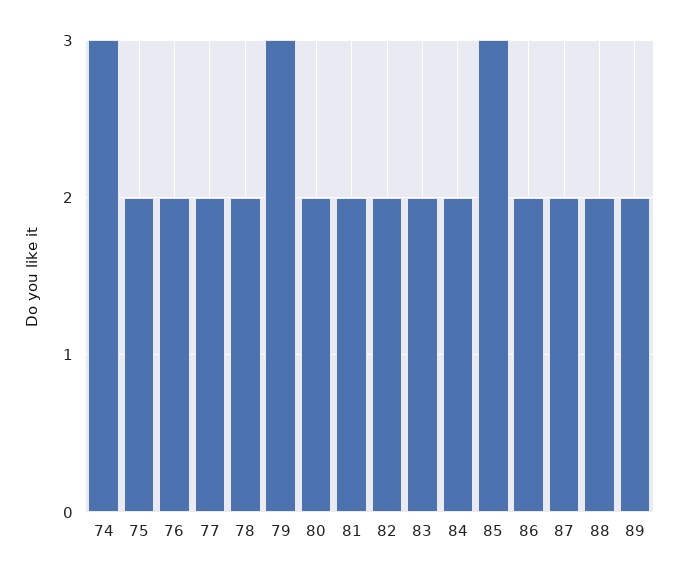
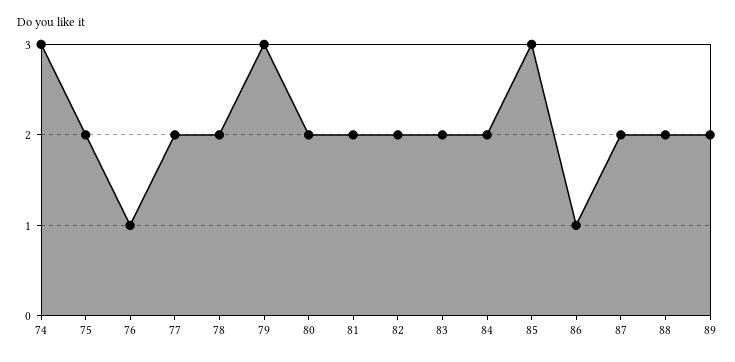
  {
    "74": 3,
    "75": 2,
-   "76": 2,
+   "76": 1,
    "77": 2,
    "78": 2,
    "79": 3,
    "80": 2,
    "81": 2,
    "82": 2,
    "83": 2,
    "84": 2,
    "85": 3,
-   "86": 2,
+   "86": 1,
    "87": 2,
    "88": 2,
    "89": 2
  }

